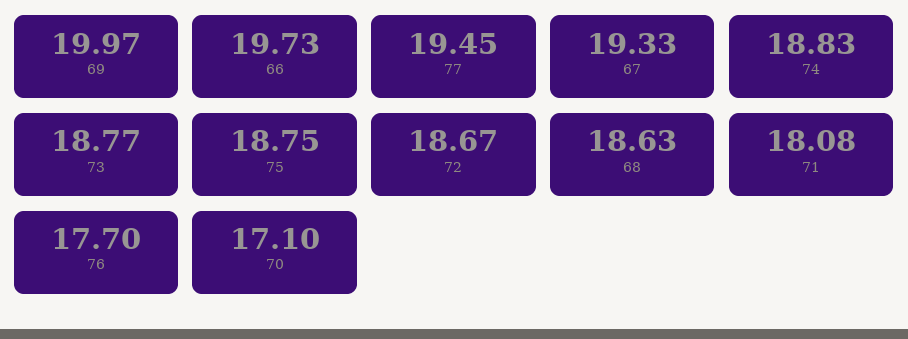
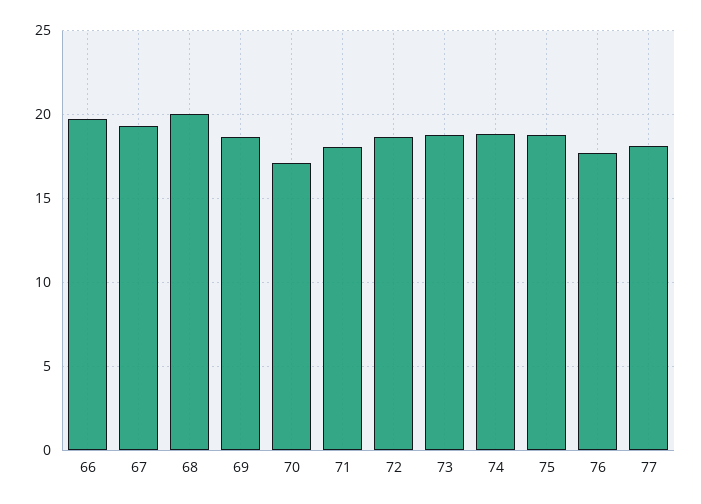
  {
-   "69": 19.97,
+   "69": 18.5,
    "66": 19.73,
-   "77": 19.45,
+   "77": 18,
    "67": 19.33,
    "74": 18.83,
    "73": 18.77,
    "75": 18.75,
    "72": 18.67,
-   "68": 18.63,
+   "68": 20,
    "71": 18.08,
    "76": 17.7,
    "70": 17.1
  }

